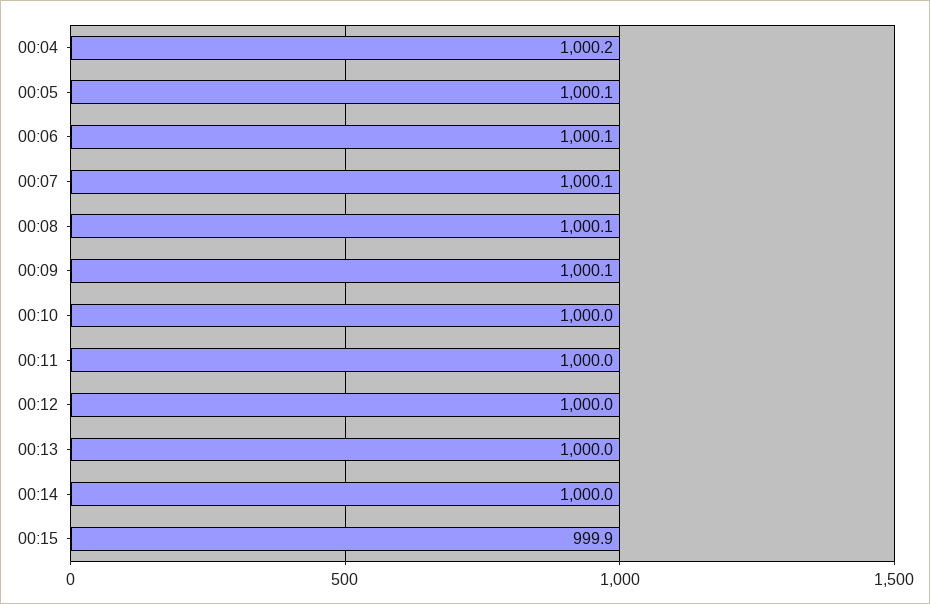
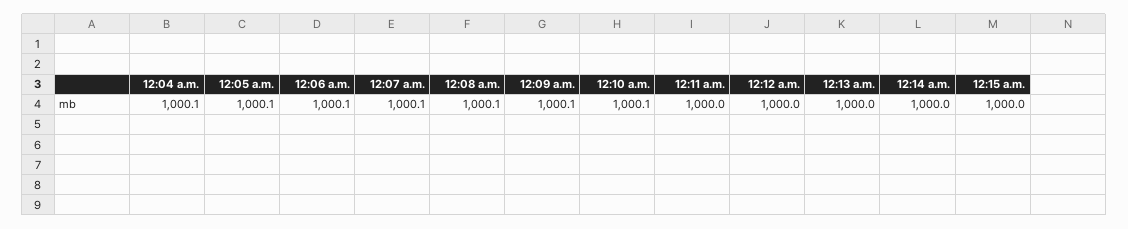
  {
-   "00:04": 1000.2,
+   "00:04": 1000.1,
    "00:05": 1000.1,
    "00:06": 1000.1,
    "00:07": 1000.1,
    "00:08": 1000.1,
    "00:09": 1000.1,
-   "00:10": 1000,
+   "00:10": 1000.1,
    "00:11": 1000,
    "00:12": 1000,
    "00:13": 1000,
    "00:14": 1000,
-   "00:15": 999.9
+   "00:15": 1000
  }

